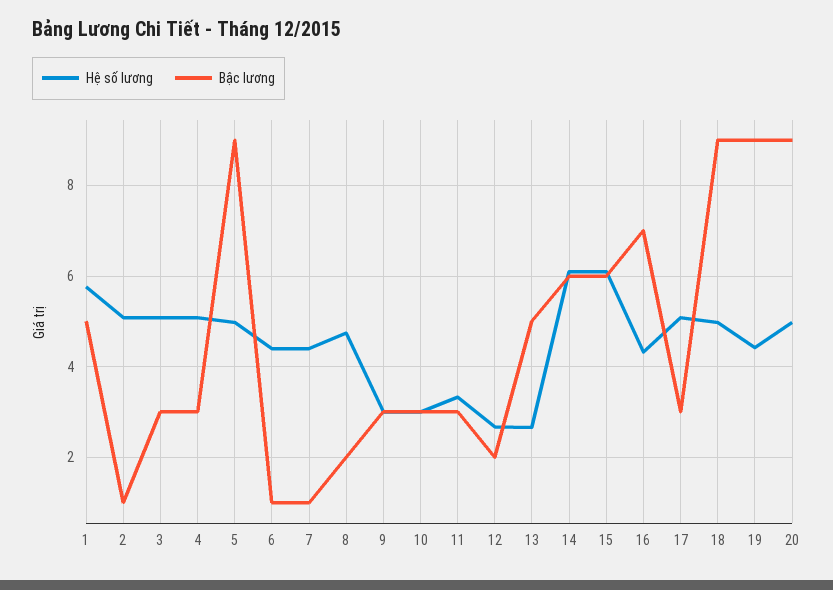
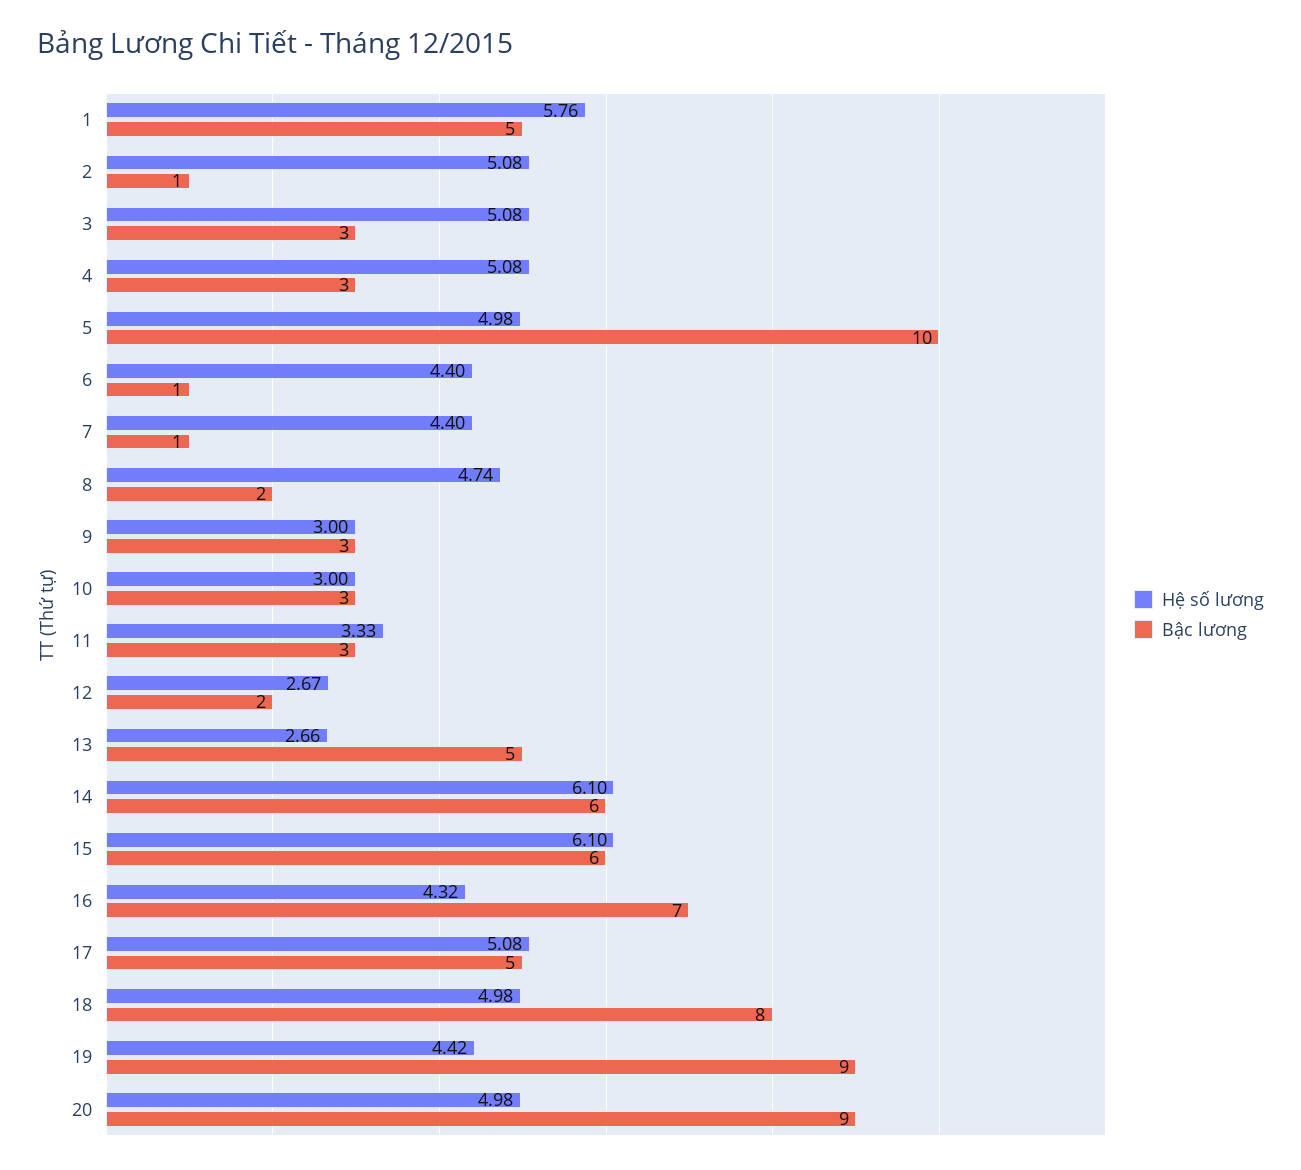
  {
    "Hệ số lương": {
      "1": 5.76,
      "2": 5.08,
      "3": 5.08,
      "4": 5.08,
      "5": 4.98,
      "6": 4.4,
      "7": 4.4,
      "8": 4.74,
      "9": 3,
      "10": 3,
      "11": 3.33,
      "12": 2.67,
      "13": 2.66,
      "14": 6.1,
      "15": 6.1,
      "16": 4.32,
      "17": 5.08,
      "18": 4.98,
      "19": 4.42,
      "20": 4.98
    },
    "Bậc lương": {
      "1": 5,
      "2": 1,
      "3": 3,
      "4": 3,
-     "5": 9,
+     "5": 10,
      "6": 1,
      "7": 1,
      "8": 2,
      "9": 3,
      "10": 3,
      "11": 3,
      "12": 2,
      "13": 5,
      "14": 6,
      "15": 6,
      "16": 7,
-     "17": 3,
+     "17": 5,
-     "18": 9,
+     "18": 8,
      "19": 9,
      "20": 9
    }
  }

